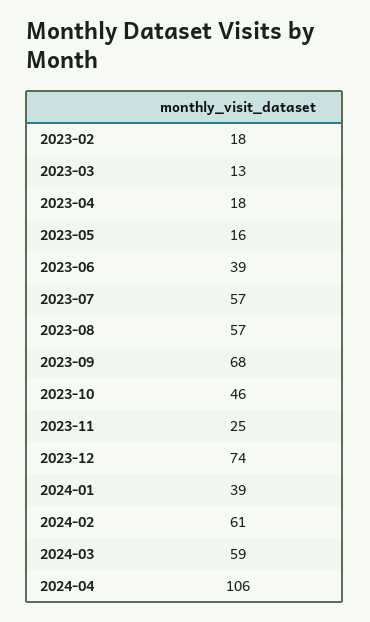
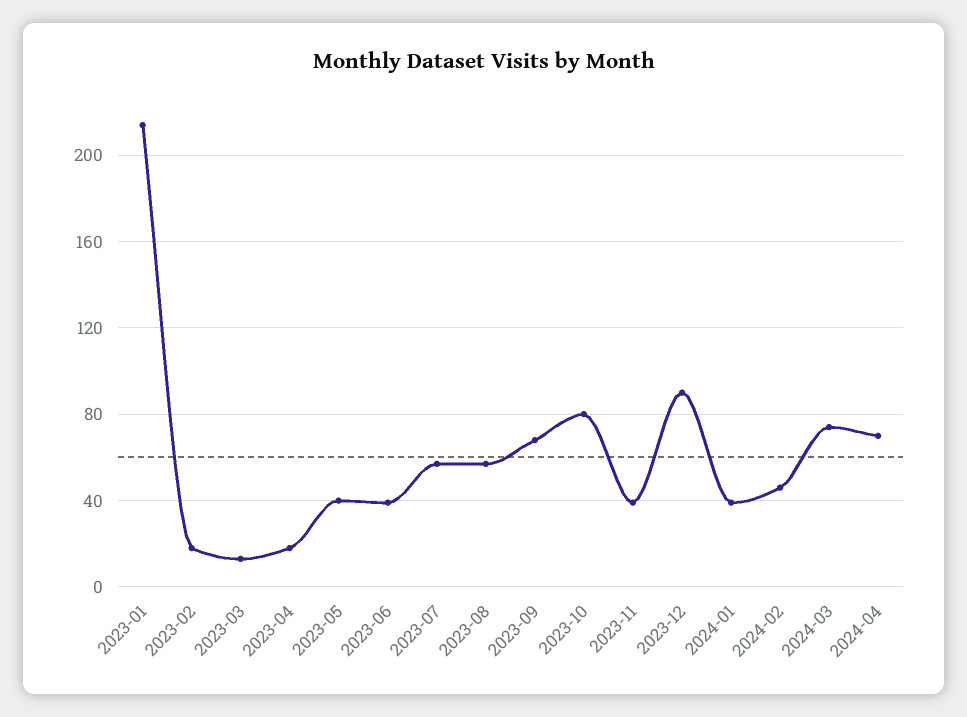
  {
    "2023-02": 18,
    "2023-03": 13,
    "2023-04": 18,
-   "2023-05": 16,
+   "2023-05": 40,
    "2023-06": 39,
    "2023-07": 57,
    "2023-08": 57,
    "2023-09": 68,
-   "2023-10": 46,
+   "2023-10": 80,
-   "2023-11": 25,
+   "2023-11": 40,
-   "2023-12": 74,
+   "2023-12": 90,
    "2024-01": 39,
-   "2024-02": 61,
+   "2024-02": 45,
-   "2024-03": 59,
+   "2024-03": 75,
-   "2024-04": 106
+   "2024-04": 70,
+   "2023-01": 215
  }

